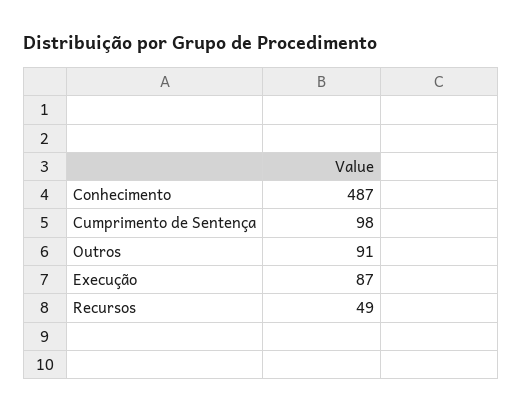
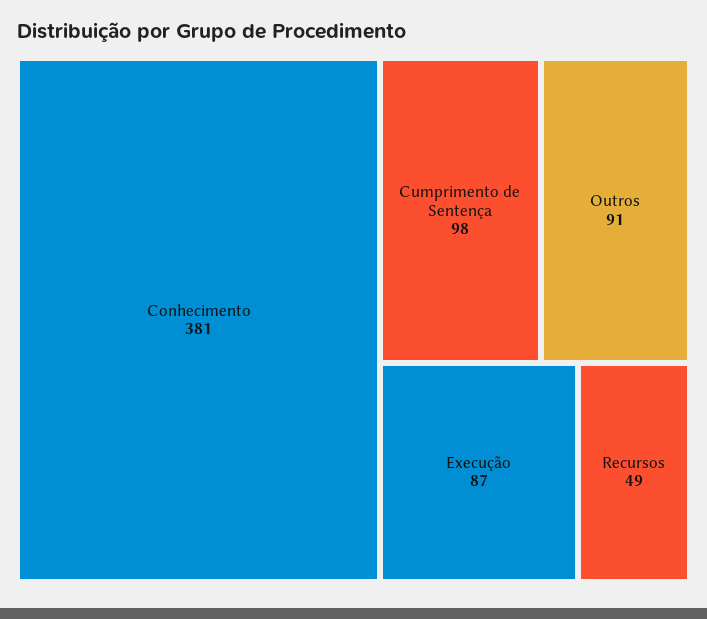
  {
-   "Conhecimento": 487,
+   "Conhecimento": 381,
    "Cumprimento de Sentença": 98,
    "Outros": 91,
    "Execução": 87,
    "Recursos": 49
  }

